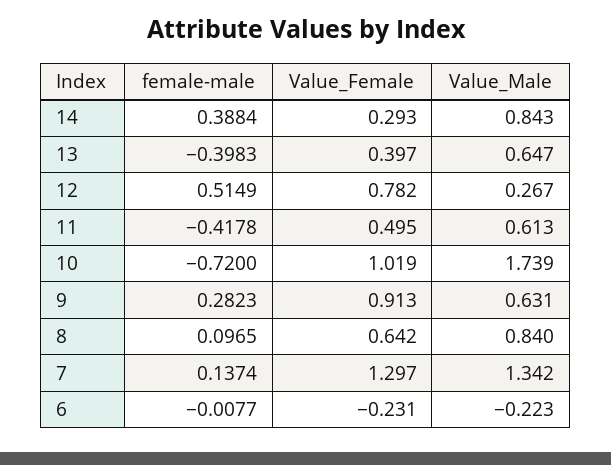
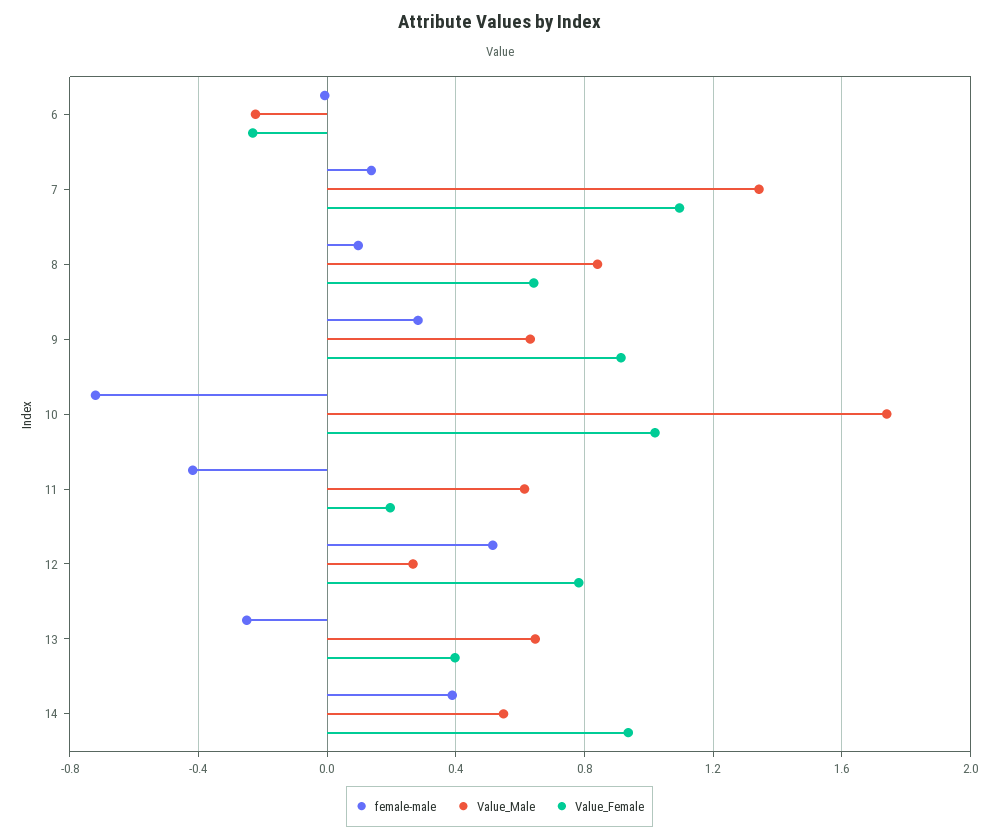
  {
    "female-male": {
      "14": 0.3884,
-     "13": -0.3983,
+     "13": -0.25,
      "12": 0.5149,
      "11": -0.4178,
      "10": -0.72,
      "9": 0.2823,
      "8": 0.0965,
      "7": 0.1374,
      "6": -0.0077
    },
    "Value_Female": {
-     "14": 0.293,
+     "14": 0.95,
      "13": 0.397,
      "12": 0.782,
-     "11": 0.495,
+     "11": 0.2,
      "10": 1.019,
      "9": 0.913,
      "8": 0.642,
-     "7": 1.297,
+     "7": 1.1,
      "6": -0.231
    },
    "Value_Male": {
-     "14": 0.843,
+     "14": 0.55,
      "13": 0.647,
      "12": 0.267,
      "11": 0.613,
      "10": 1.739,
      "9": 0.631,
      "8": 0.84,
      "7": 1.342,
      "6": -0.223
    }
  }

